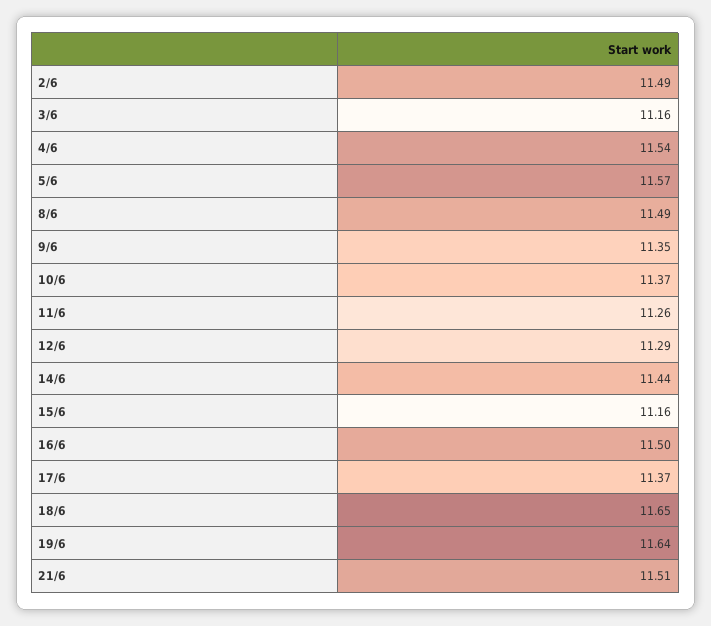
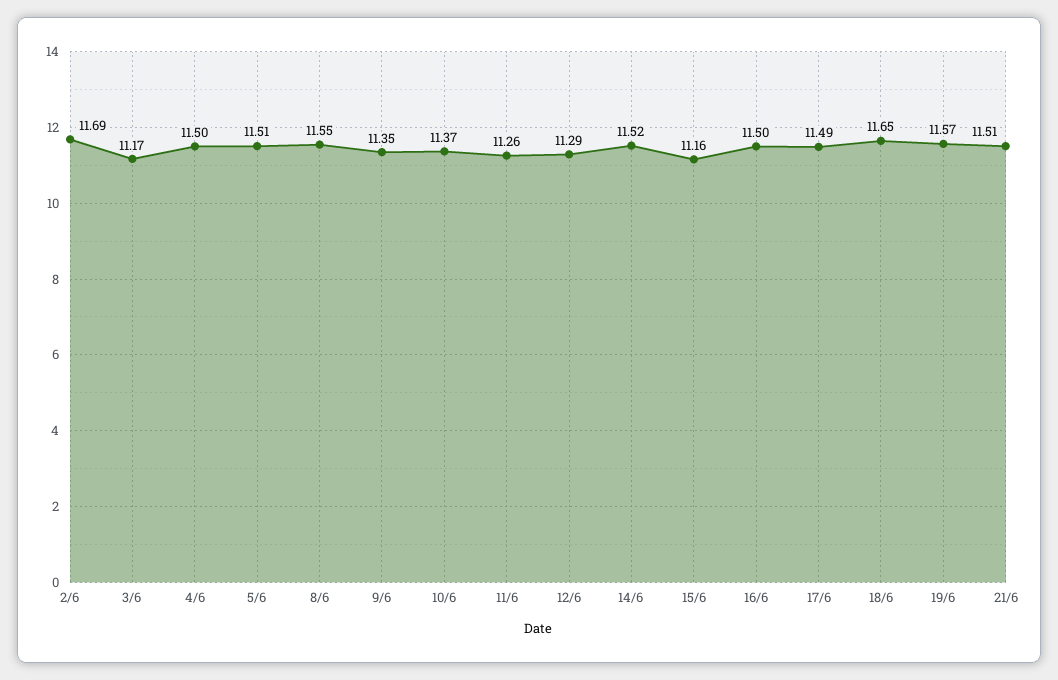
  {
-   "2/6": 11.49,
+   "2/6": 11.69,
-   "3/6": 11.16,
+   "3/6": 11.17,
-   "4/6": 11.54,
+   "4/6": 11.5,
-   "5/6": 11.57,
+   "5/6": 11.51,
-   "8/6": 11.49,
+   "8/6": 11.55,
    "9/6": 11.35,
    "10/6": 11.37,
    "11/6": 11.26,
    "12/6": 11.29,
-   "14/6": 11.44,
+   "14/6": 11.52,
    "15/6": 11.16,
    "16/6": 11.5,
-   "17/6": 11.37,
+   "17/6": 11.49,
    "18/6": 11.65,
-   "19/6": 11.64,
+   "19/6": 11.57,
    "21/6": 11.51
  }

